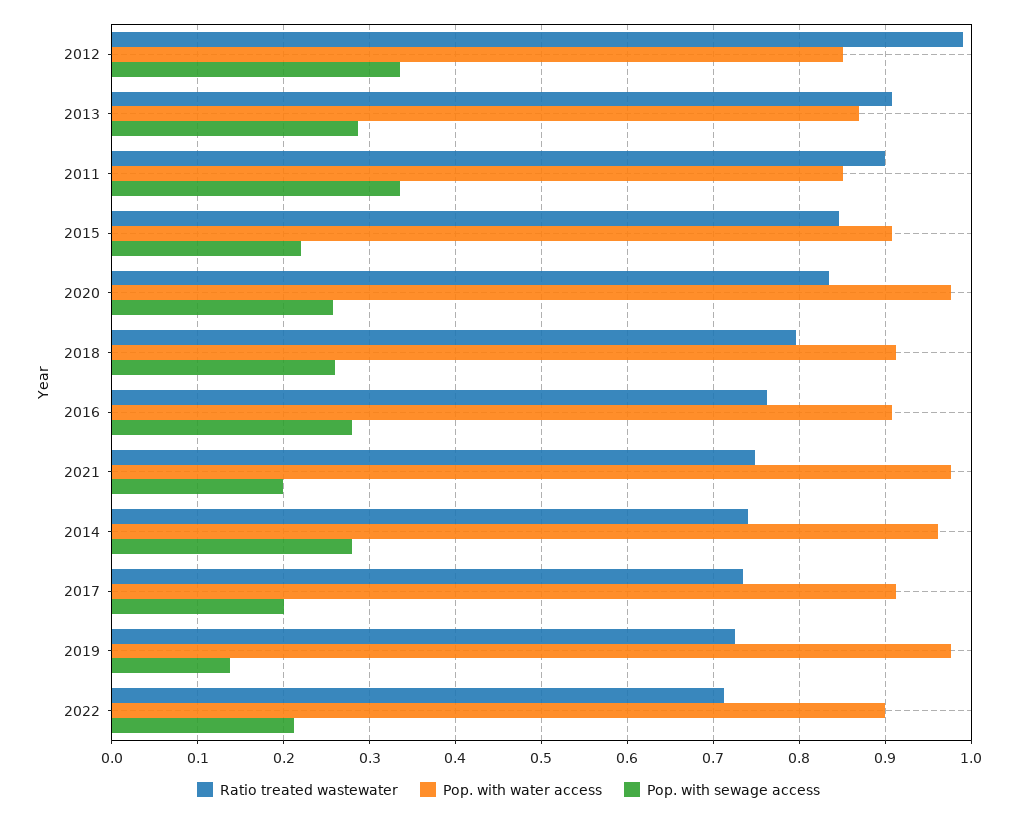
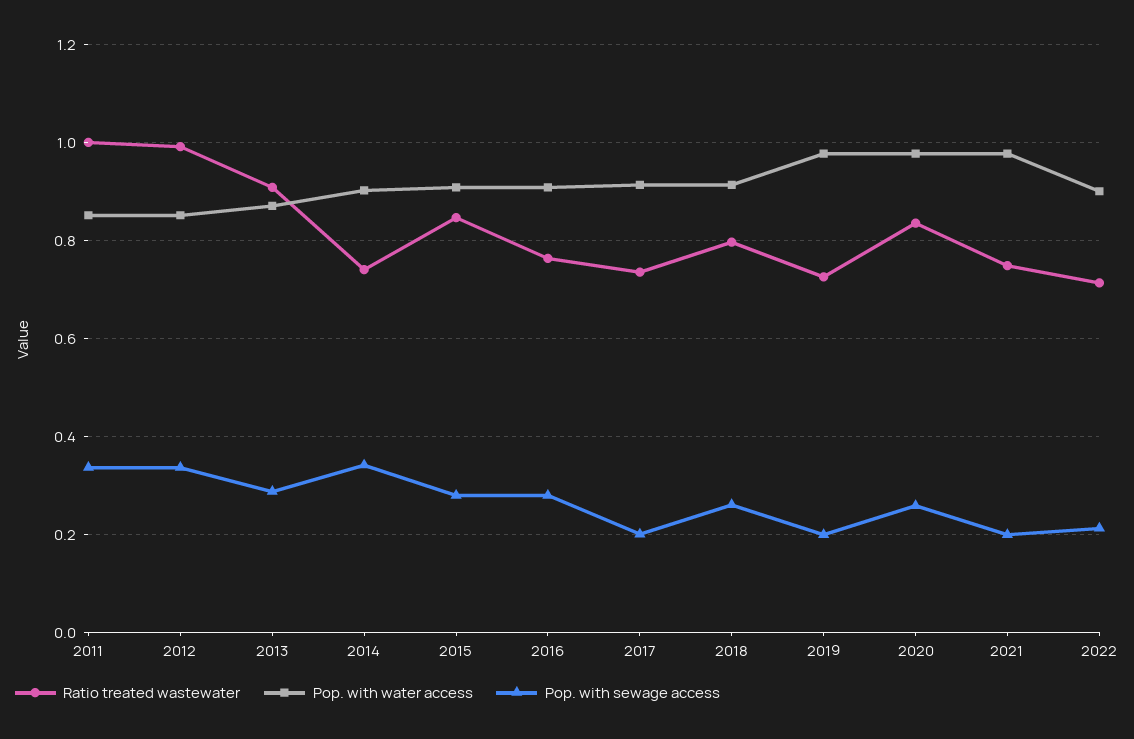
  {
    "Ratio treated wastewater": {
      "2012": 0.99,
      "2013": 0.91,
-     "2011": 0.9,
+     "2011": 1,
      "2015": 0.85,
      "2020": 0.84,
      "2018": 0.8,
      "2016": 0.76,
      "2021": 0.75,
      "2014": 0.74,
      "2017": 0.74,
      "2019": 0.73,
      "2022": 0.71
    },
    "Pop. with water access": {
      "2012": 0.85,
      "2013": 0.87,
      "2011": 0.85,
      "2015": 0.91,
      "2020": 0.98,
      "2018": 0.91,
      "2016": 0.91,
      "2021": 0.98,
-     "2014": 0.96,
+     "2014": 0.9,
      "2017": 0.91,
      "2019": 0.98,
      "2022": 0.9
    },
    "Pop. with sewage access": {
      "2012": 0.34,
      "2013": 0.29,
      "2011": 0.34,
-     "2015": 0.22,
+     "2015": 0.28,
      "2020": 0.26,
      "2018": 0.26,
      "2016": 0.28,
      "2021": 0.2,
-     "2014": 0.28,
+     "2014": 0.34,
      "2017": 0.2,
-     "2019": 0.14,
+     "2019": 0.2,
      "2022": 0.21
    }
  }

